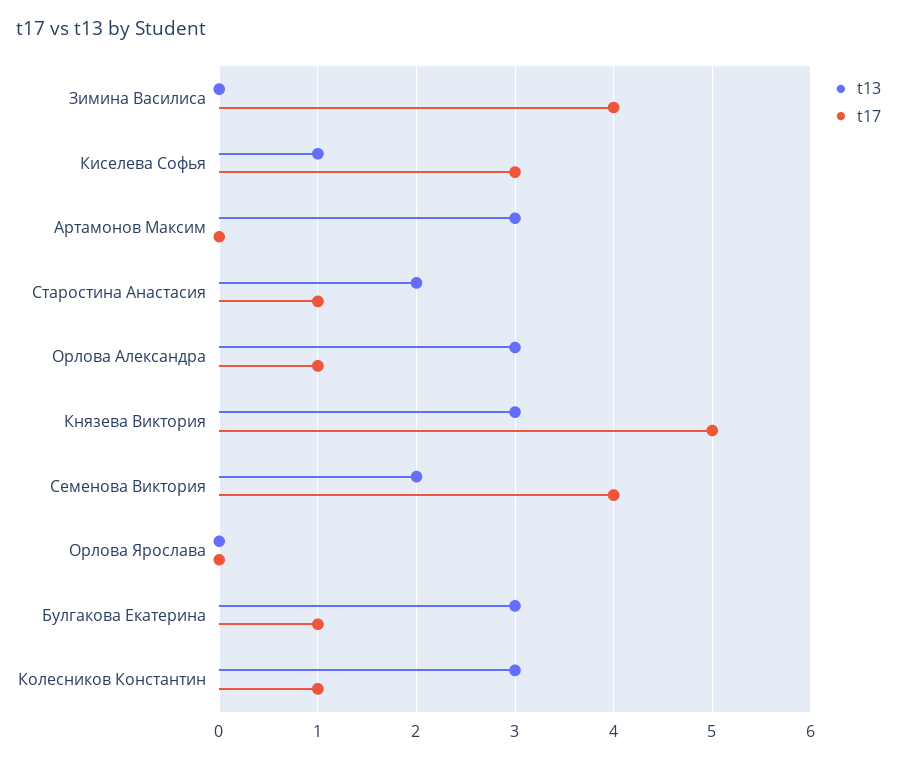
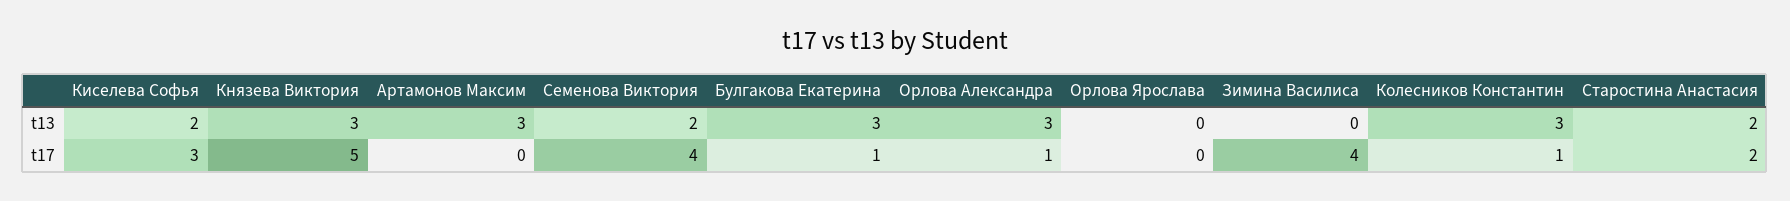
  {
    "t13": {
      "Зимина Василиса": 0,
-     "Киселева Софья": 1,
+     "Киселева Софья": 2,
      "Артамонов Максим": 3,
      "Старостина Анастасия": 2,
      "Орлова Александра": 3,
      "Князева Виктория": 3,
      "Семенова Виктория": 2,
      "Орлова Ярослава": 0,
      "Булгакова Екатерина": 3,
      "Колесников Константин": 3
    },
    "t17": {
      "Зимина Василиса": 4,
      "Киселева Софья": 3,
      "Артамонов Максим": 0,
-     "Старостина Анастасия": 1,
+     "Старостина Анастасия": 2,
      "Орлова Александра": 1,
      "Князева Виктория": 5,
      "Семенова Виктория": 4,
      "Орлова Ярослава": 0,
      "Булгакова Екатерина": 1,
      "Колесников Константин": 1
    }
  }

